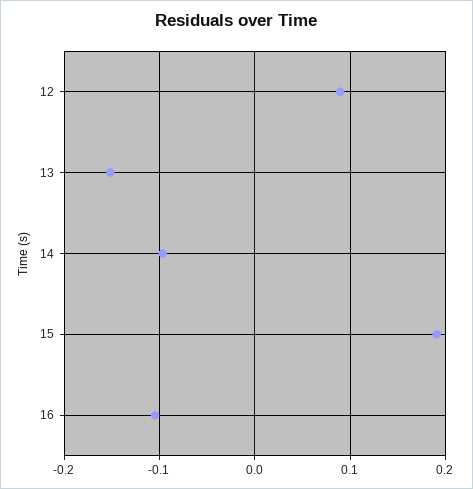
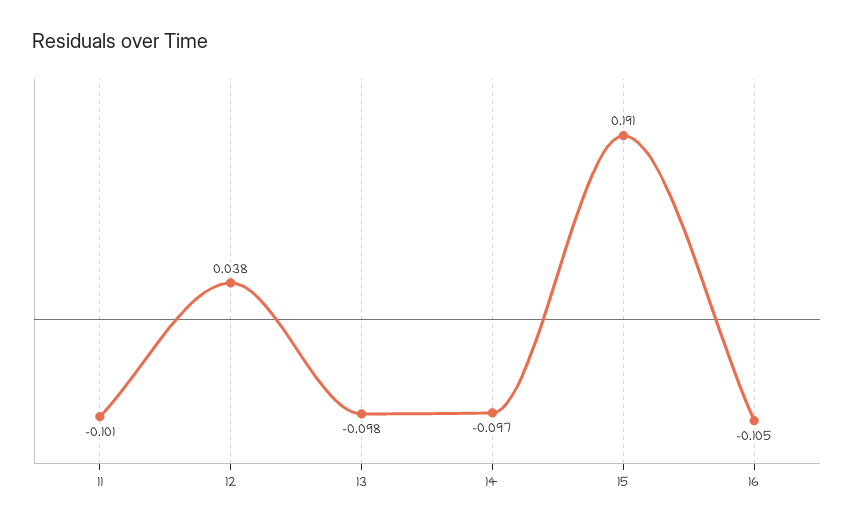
  {
-   "12": 0.09,
+   "12": 0.038,
-   "13": -0.15,
+   "13": -0.098,
    "14": -0.097,
    "15": 0.191,
-   "16": -0.105
+   "16": -0.105,
+   "11": -0.101
  }

